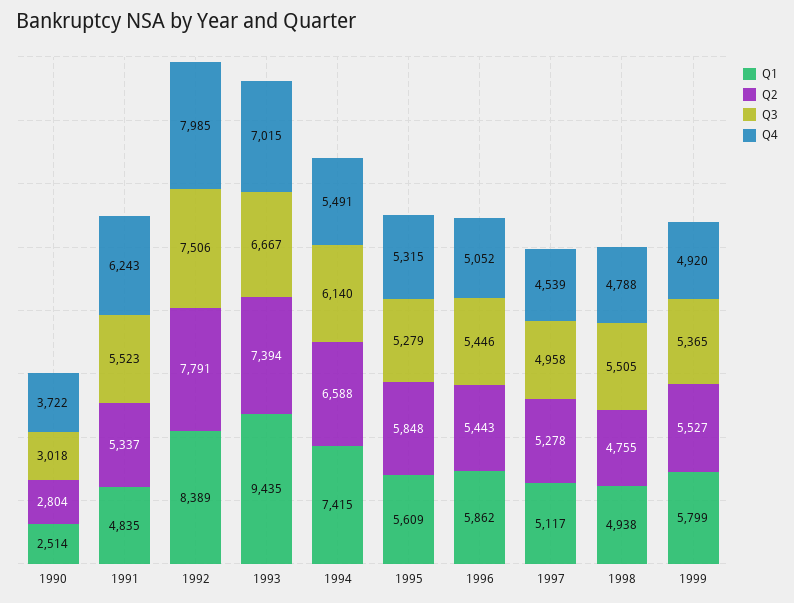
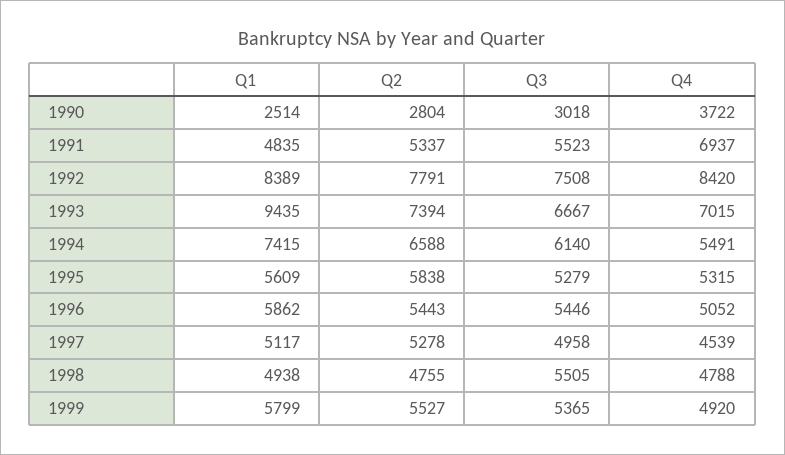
  {
    "Q1": {
      "1990": 2514,
      "1991": 4835,
      "1992": 8389,
      "1993": 9435,
      "1994": 7415,
      "1995": 5609,
      "1996": 5862,
      "1997": 5117,
      "1998": 4938,
      "1999": 5799
    },
    "Q2": {
      "1990": 2804,
      "1991": 5337,
      "1992": 7791,
      "1993": 7394,
      "1994": 6588,
-     "1995": 5848,
+     "1995": 5838,
      "1996": 5443,
      "1997": 5278,
      "1998": 4755,
      "1999": 5527
    },
    "Q3": {
      "1990": 3018,
      "1991": 5523,
-     "1992": 7506,
+     "1992": 7508,
      "1993": 6667,
      "1994": 6140,
      "1995": 5279,
      "1996": 5446,
      "1997": 4958,
      "1998": 5505,
      "1999": 5365
    },
    "Q4": {
      "1990": 3722,
-     "1991": 6243,
+     "1991": 6937,
-     "1992": 7985,
+     "1992": 8420,
      "1993": 7015,
      "1994": 5491,
      "1995": 5315,
      "1996": 5052,
      "1997": 4539,
      "1998": 4788,
      "1999": 4920
    }
  }

